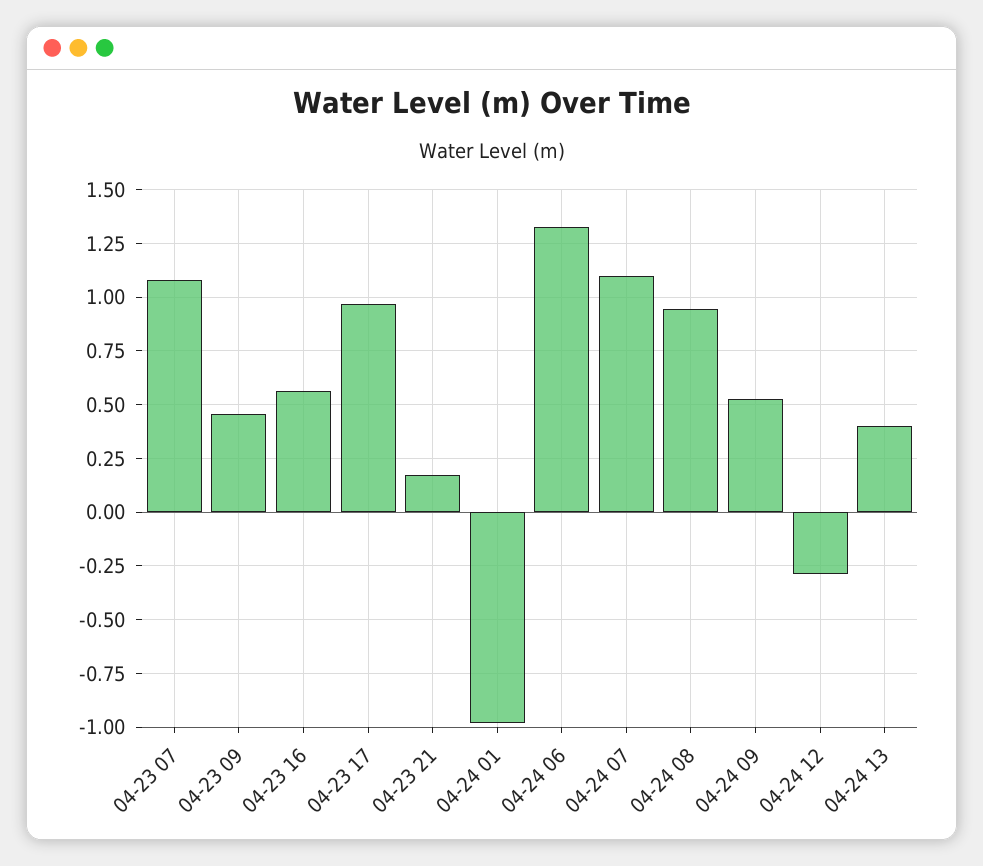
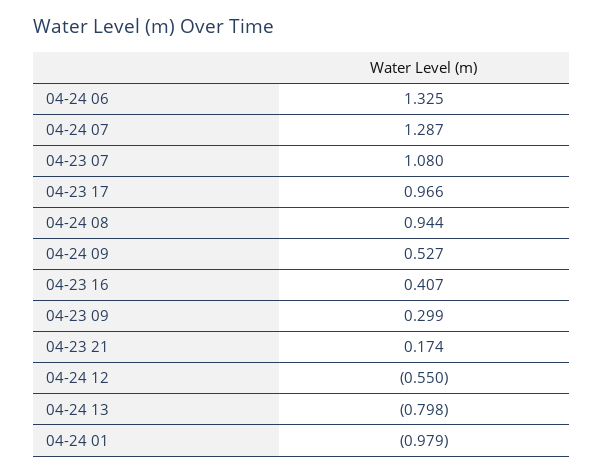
  {
    "04-23 07": 1.08,
-   "04-23 09": 0.45,
+   "04-23 09": 0.299,
-   "04-23 16": 0.55,
+   "04-23 16": 0.407,
    "04-23 17": 0.966,
    "04-23 21": 0.174,
    "04-24 01": -0.979,
    "04-24 06": 1.325,
-   "04-24 07": 1.1,
+   "04-24 07": 1.287,
    "04-24 08": 0.944,
    "04-24 09": 0.527,
-   "04-24 12": -0.3,
+   "04-24 12": -0.55,
-   "04-24 13": 0.4
+   "04-24 13": -0.798
  }

